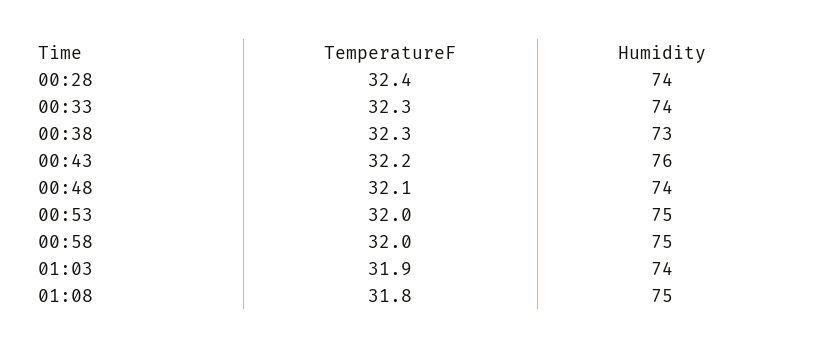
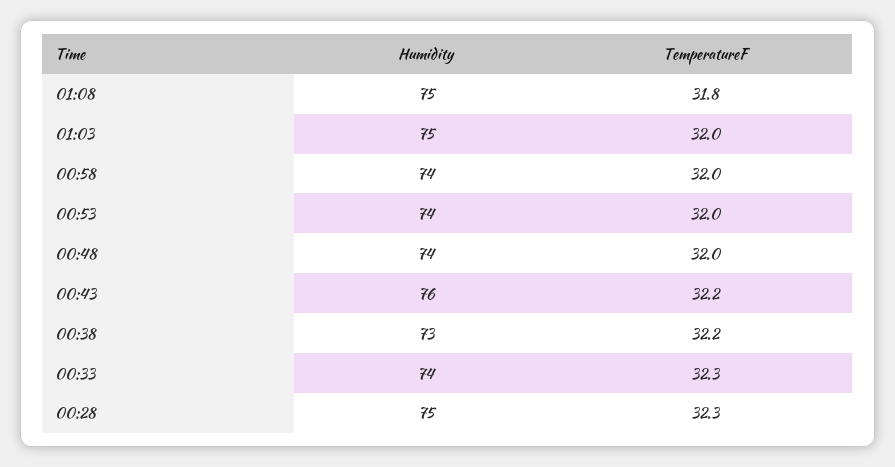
  {
    "TemperatureF": {
-     "00:28": 32.4,
+     "00:28": 32.3,
      "00:33": 32.3,
-     "00:38": 32.3,
+     "00:38": 32.2,
      "00:43": 32.2,
-     "00:48": 32.1,
+     "00:48": 32,
      "00:53": 32,
      "00:58": 32,
-     "01:03": 31.9,
+     "01:03": 32,
      "01:08": 31.8
    },
    "Humidity": {
-     "00:28": 74,
+     "00:28": 75,
      "00:33": 74,
      "00:38": 73,
      "00:43": 76,
      "00:48": 74,
-     "00:53": 75,
+     "00:53": 74,
-     "00:58": 75,
+     "00:58": 74,
-     "01:03": 74,
+     "01:03": 75,
      "01:08": 75
    }
  }

